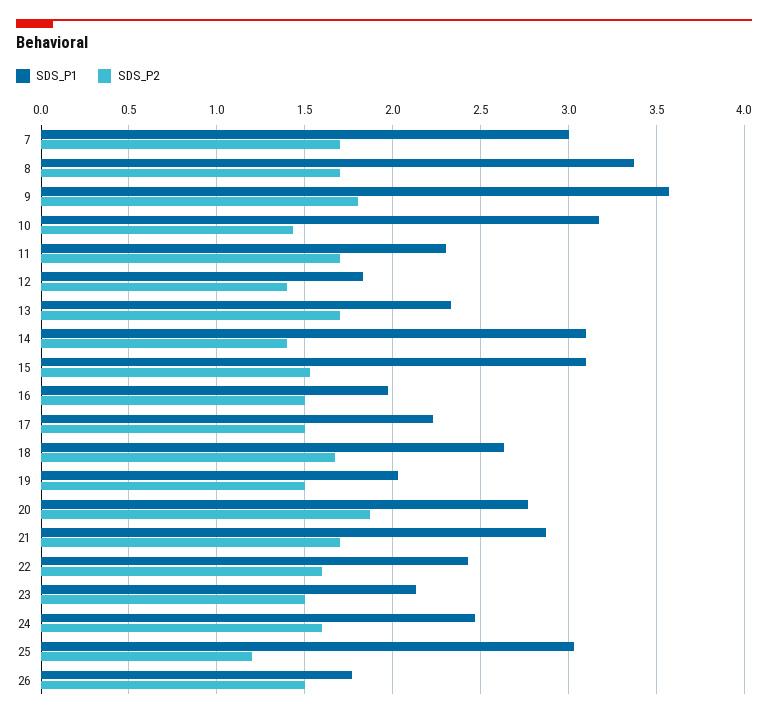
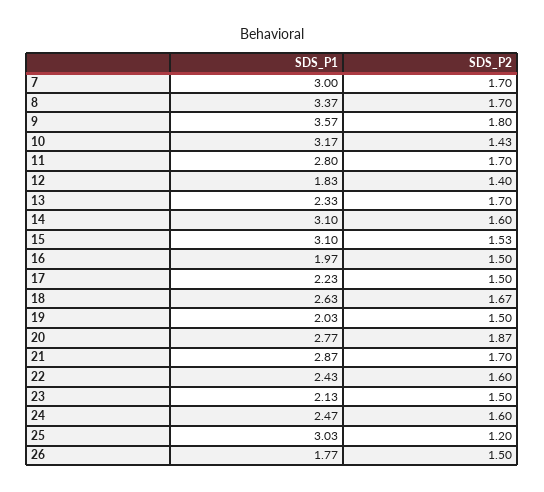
  {
    "SDS_P1": {
      "7": 3,
      "8": 3.37,
      "9": 3.57,
      "10": 3.17,
-     "11": 2.3,
+     "11": 2.8,
      "12": 1.83,
      "13": 2.33,
      "14": 3.1,
      "15": 3.1,
      "16": 1.97,
      "17": 2.23,
      "18": 2.63,
      "19": 2.03,
      "20": 2.77,
      "21": 2.87,
      "22": 2.43,
      "23": 2.13,
      "24": 2.47,
      "25": 3.03,
      "26": 1.77
    },
    "SDS_P2": {
      "7": 1.7,
      "8": 1.7,
      "9": 1.8,
      "10": 1.43,
      "11": 1.7,
      "12": 1.4,
      "13": 1.7,
-     "14": 1.4,
+     "14": 1.6,
      "15": 1.53,
      "16": 1.5,
      "17": 1.5,
      "18": 1.67,
      "19": 1.5,
      "20": 1.87,
      "21": 1.7,
      "22": 1.6,
      "23": 1.5,
      "24": 1.6,
      "25": 1.2,
      "26": 1.5
    }
  }

